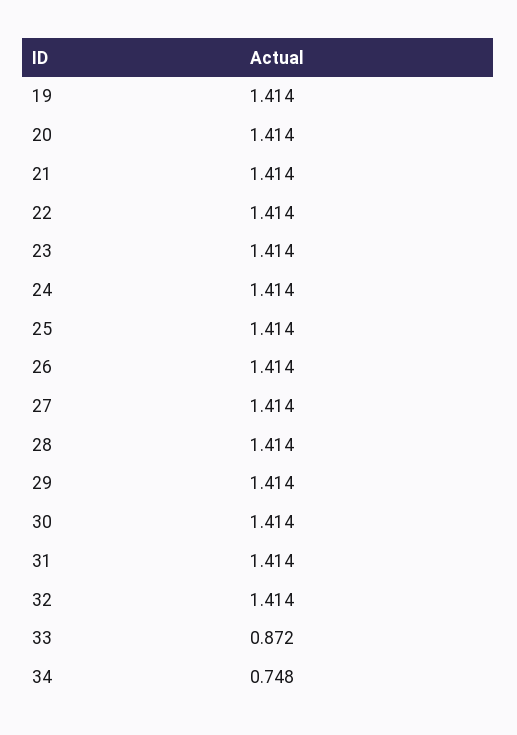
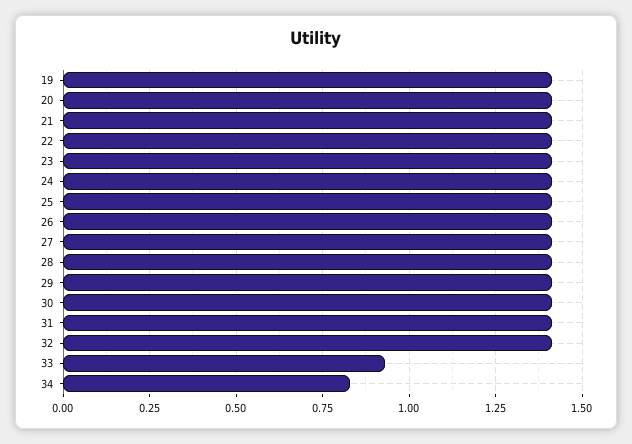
  {
    "19": 1.414,
    "20": 1.414,
    "21": 1.414,
    "22": 1.414,
    "23": 1.414,
    "24": 1.414,
    "25": 1.414,
    "26": 1.414,
    "27": 1.414,
    "28": 1.414,
    "29": 1.414,
    "30": 1.414,
    "31": 1.414,
    "32": 1.414,
-   "33": 0.872,
+   "33": 0.925,
-   "34": 0.748
+   "34": 0.825
  }

